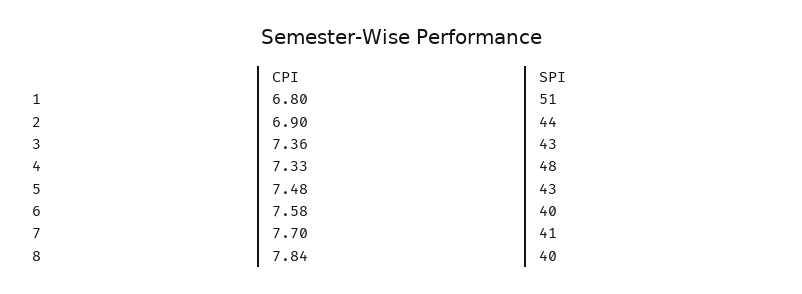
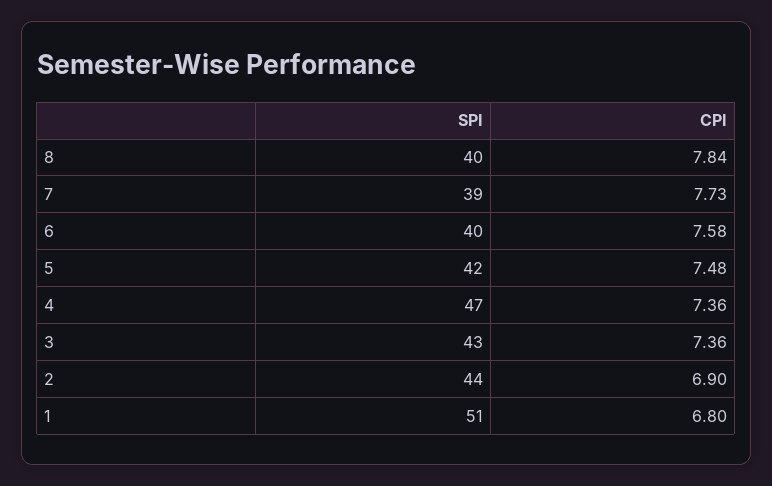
  {
    "CPI": {
      "1": 6.8,
      "2": 6.9,
      "3": 7.36,
-     "4": 7.33,
+     "4": 7.36,
      "5": 7.48,
      "6": 7.58,
-     "7": 7.7,
+     "7": 7.73,
      "8": 7.84
    },
    "SPI": {
      "1": 51,
      "2": 44,
      "3": 43,
-     "4": 48,
+     "4": 47,
-     "5": 43,
+     "5": 42,
      "6": 40,
-     "7": 41,
+     "7": 39,
      "8": 40
    }
  }

